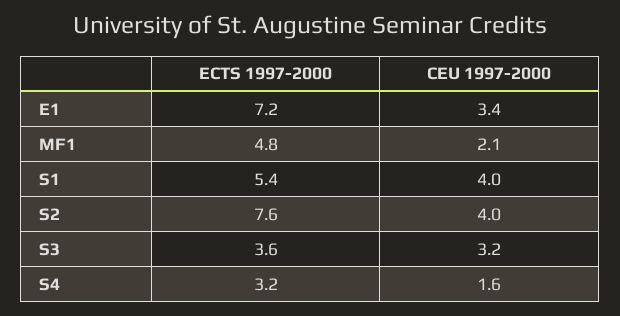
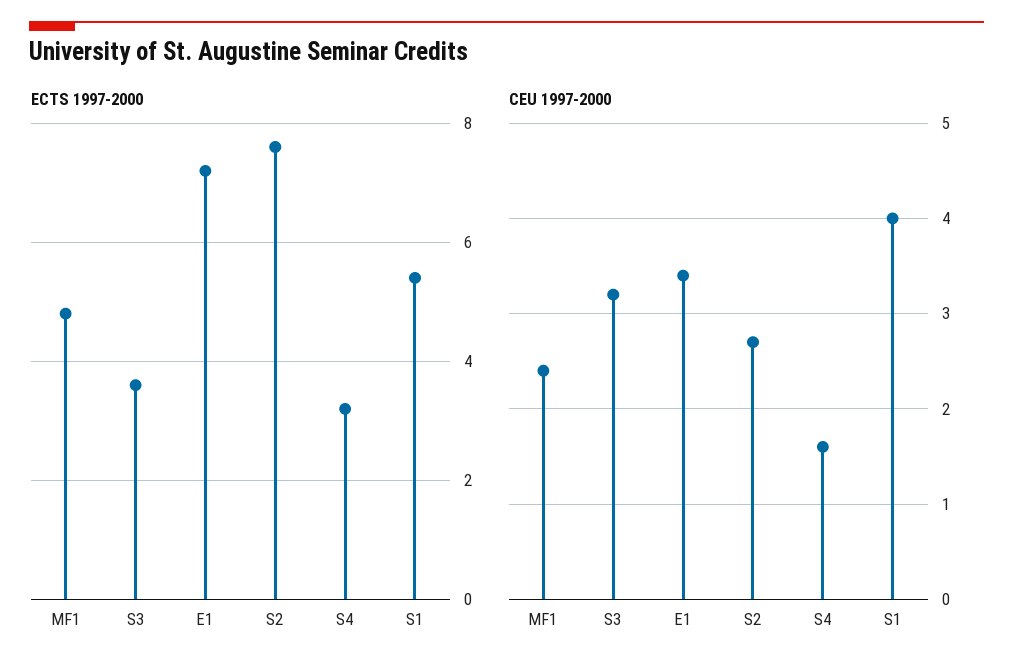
  {
    "ECTS 1997-2000": {
      "E1": 7.2,
      "MF1": 4.8,
      "S1": 5.4,
      "S2": 7.6,
      "S3": 3.6,
      "S4": 3.2
    },
    "CEU 1997-2000": {
      "E1": 3.4,
-     "MF1": 2.1,
+     "MF1": 2.4,
      "S1": 4,
-     "S2": 4,
+     "S2": 2.7,
      "S3": 3.2,
      "S4": 1.6
    }
  }

